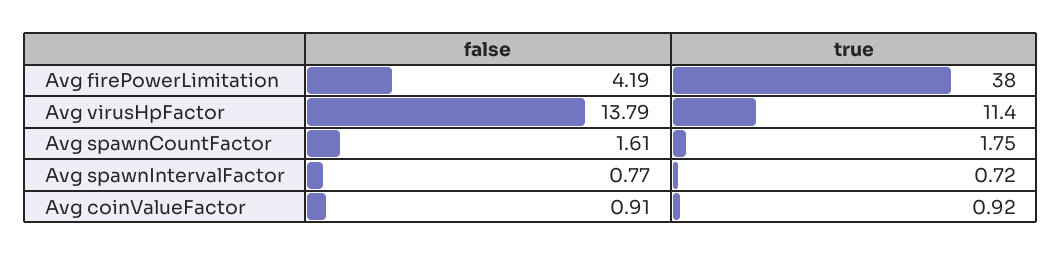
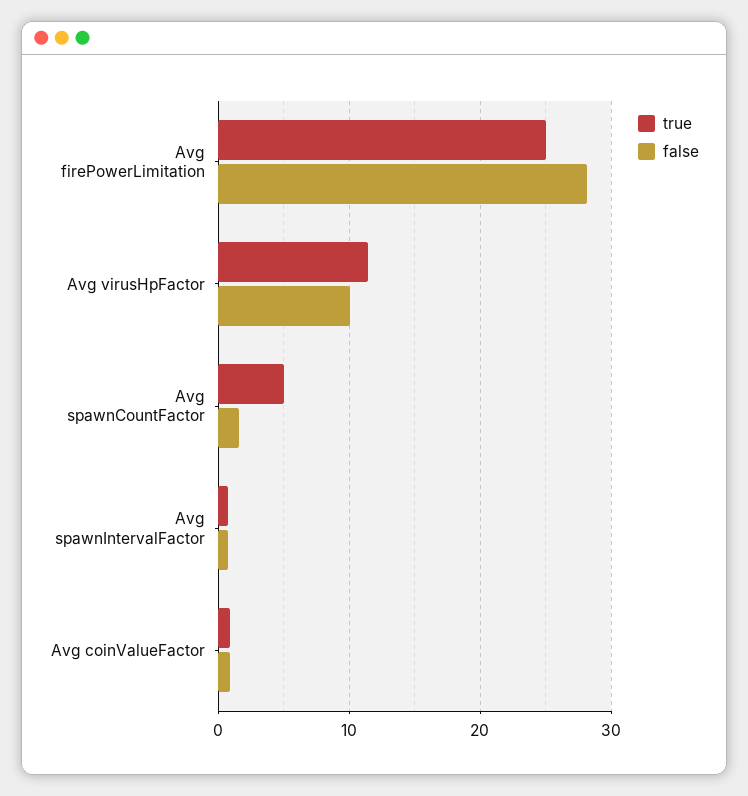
  {
    "false": {
-     "Avg firePowerLimitation": 4.19,
+     "Avg firePowerLimitation": 28,
-     "Avg virusHpFactor": 13.79,
+     "Avg virusHpFactor": 10,
      "Avg spawnCountFactor": 1.61,
      "Avg spawnIntervalFactor": 0.77,
      "Avg coinValueFactor": 0.91
    },
    "true": {
-     "Avg firePowerLimitation": 38,
+     "Avg firePowerLimitation": 25,
      "Avg virusHpFactor": 11.4,
-     "Avg spawnCountFactor": 1.75,
+     "Avg spawnCountFactor": 5,
      "Avg spawnIntervalFactor": 0.72,
      "Avg coinValueFactor": 0.92
    }
  }

